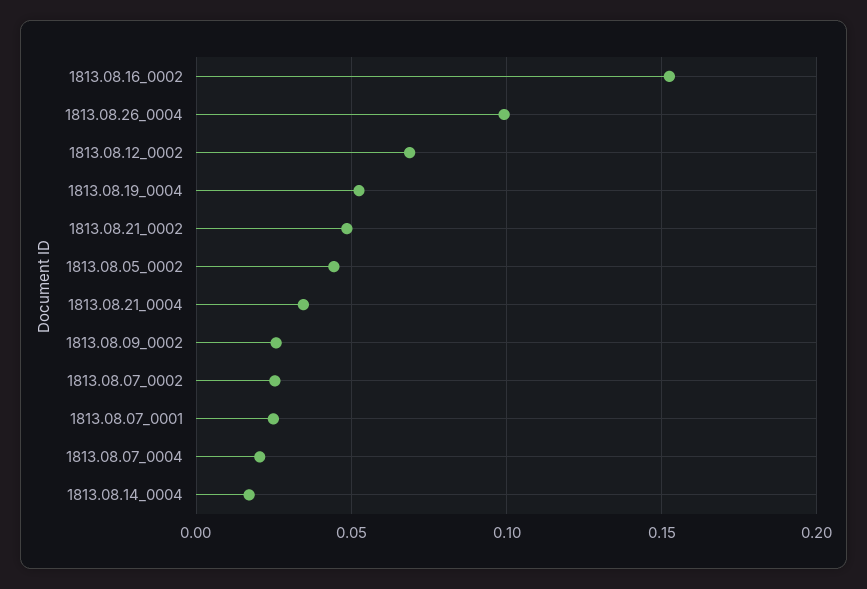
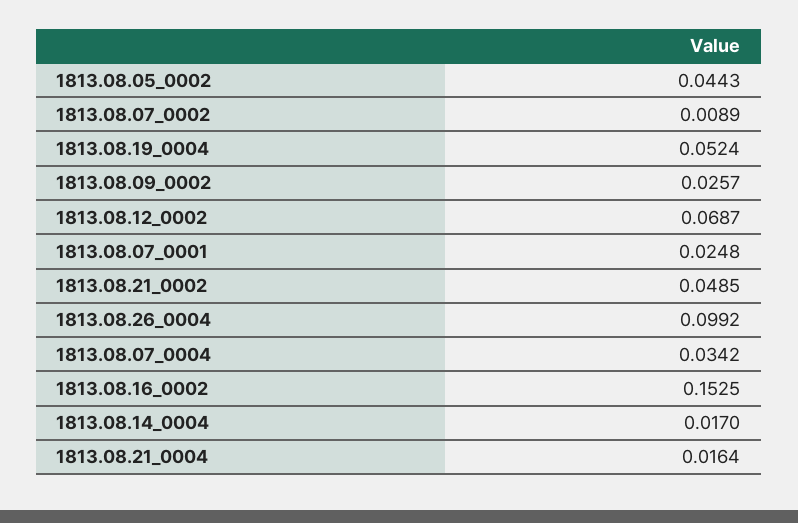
  {
    "1813.08.16_0002": 0.1525,
    "1813.08.26_0004": 0.0992,
    "1813.08.12_0002": 0.0687,
    "1813.08.19_0004": 0.0524,
    "1813.08.21_0002": 0.0485,
    "1813.08.05_0002": 0.0443,
-   "1813.08.21_0004": 0.035,
+   "1813.08.21_0004": 0.0164,
    "1813.08.09_0002": 0.0257,
-   "1813.08.07_0002": 0.025,
+   "1813.08.07_0002": 0.0089,
    "1813.08.07_0001": 0.0248,
-   "1813.08.07_0004": 0.02,
+   "1813.08.07_0004": 0.0342,
    "1813.08.14_0004": 0.017
  }

